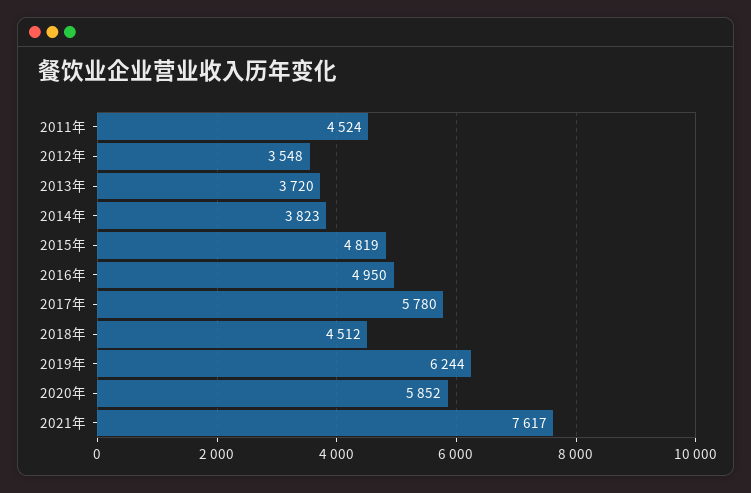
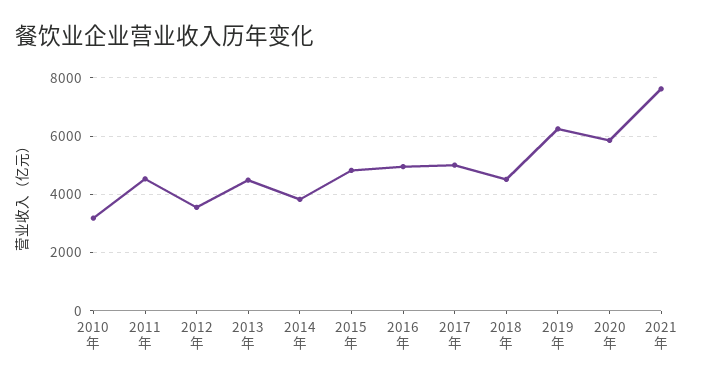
  {
    "2011年": 4524,
    "2012年": 3548,
-   "2013年": 3720,
+   "2013年": 4500,
    "2014年": 3823,
    "2015年": 4819,
    "2016年": 4950,
-   "2017年": 5780,
+   "2017年": 5000,
    "2018年": 4512,
    "2019年": 6244,
    "2020年": 5852,
-   "2021年": 7617
+   "2021年": 7617,
+   "2010年": 3250
  }

